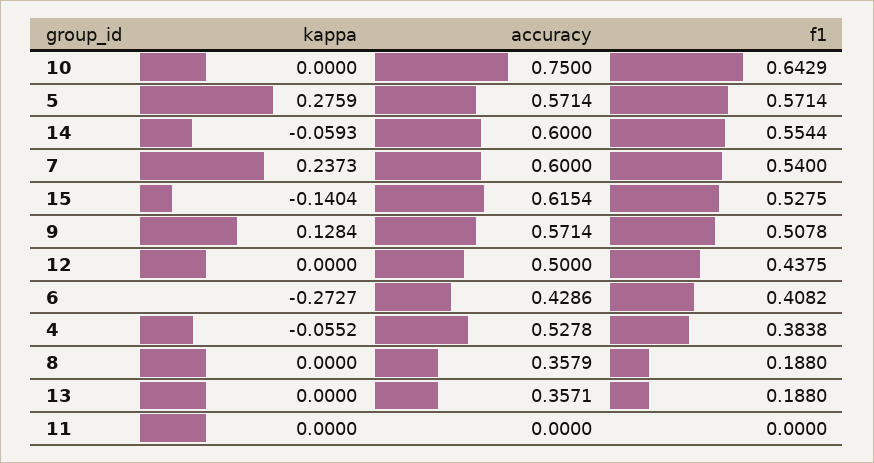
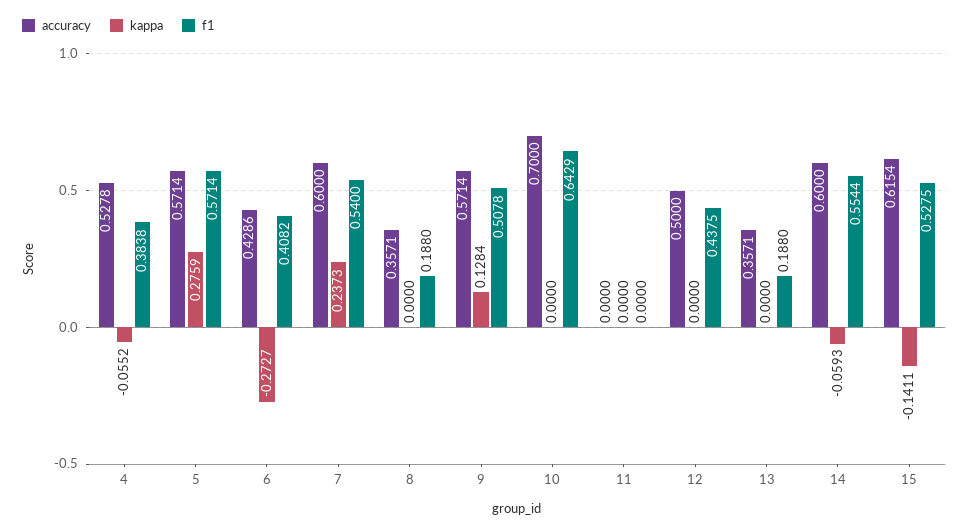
  {
    "kappa": {
      "10": 0,
      "5": 0.2759,
      "14": -0.0593,
      "7": 0.2373,
-     "15": -0.1404,
+     "15": -0.1411,
      "9": 0.1284,
      "12": 0,
      "6": -0.2727,
      "4": -0.0552,
      "8": 0,
      "13": 0,
      "11": 0
    },
    "accuracy": {
-     "10": 0.75,
+     "10": 0.7,
      "5": 0.5714,
      "14": 0.6,
      "7": 0.6,
      "15": 0.6154,
      "9": 0.5714,
      "12": 0.5,
      "6": 0.4286,
      "4": 0.5278,
-     "8": 0.3579,
+     "8": 0.3571,
      "13": 0.3571,
      "11": 0
    },
    "f1": {
      "10": 0.6429,
      "5": 0.5714,
      "14": 0.5544,
      "7": 0.54,
      "15": 0.5275,
      "9": 0.5078,
      "12": 0.4375,
      "6": 0.4082,
      "4": 0.3838,
      "8": 0.188,
      "13": 0.188,
      "11": 0
    }
  }

